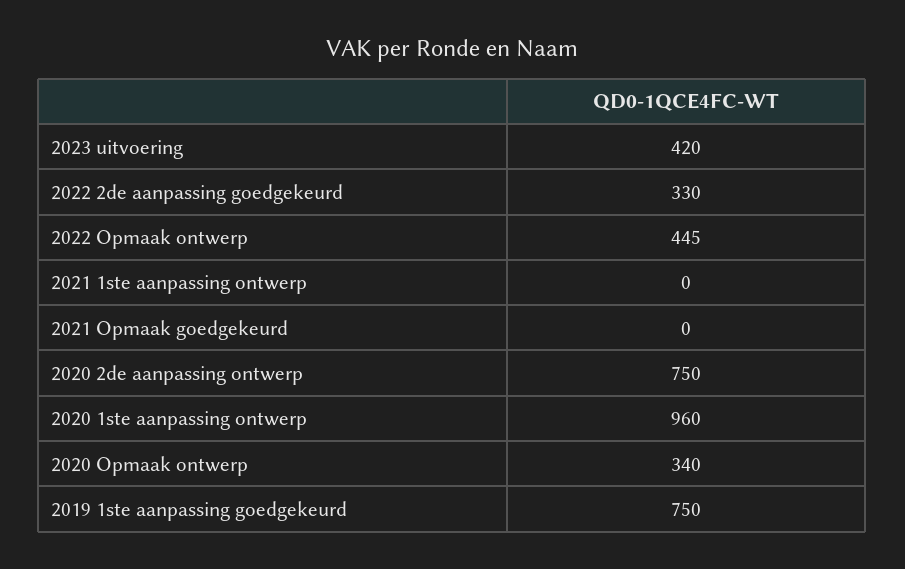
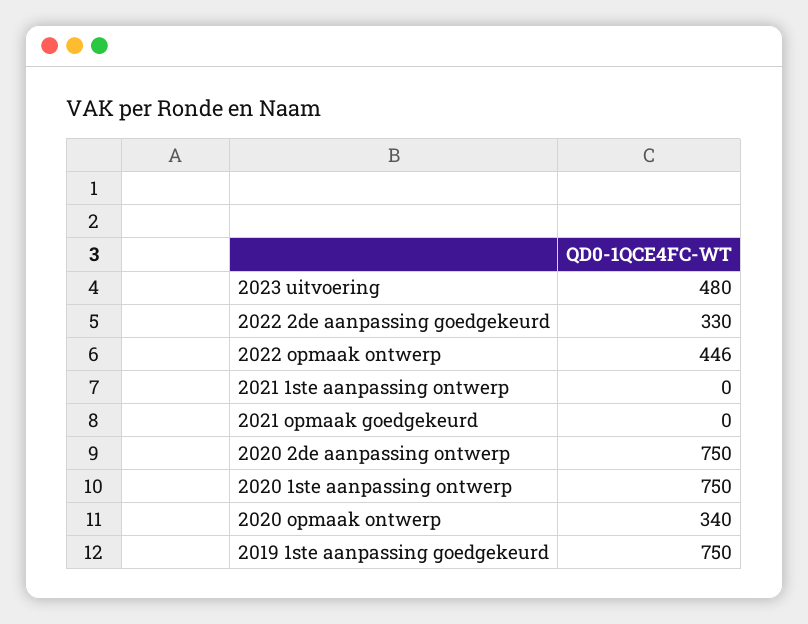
  {
-   "2023 uitvoering": 420,
+   "2023 uitvoering": 480,
    "2022 2de aanpassing goedgekeurd": 330,
-   "2022 Opmaak ontwerp": 445,
+   "2022 Opmaak ontwerp": 446,
    "2021 1ste aanpassing ontwerp": 0,
    "2021 Opmaak goedgekeurd": 0,
    "2020 2de aanpassing ontwerp": 750,
-   "2020 1ste aanpassing ontwerp": 960,
+   "2020 1ste aanpassing ontwerp": 750,
    "2020 Opmaak ontwerp": 340,
    "2019 1ste aanpassing goedgekeurd": 750
  }

